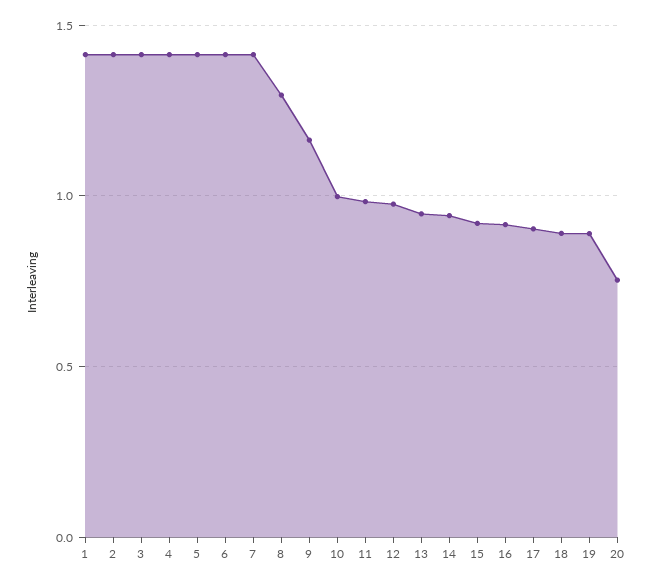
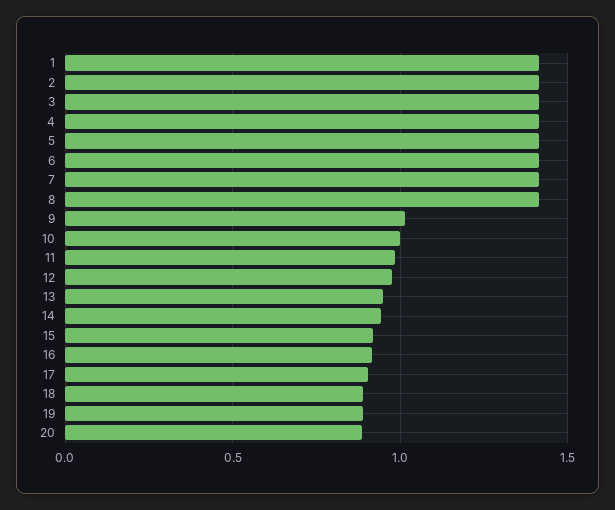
  {
    "1": 1.4,
    "2": 1.4,
    "3": 1.4,
    "4": 1.4,
    "5": 1.4,
    "6": 1.4,
    "7": 1.4,
-   "8": 1.3,
+   "8": 1.4,
-   "9": 1.15,
+   "9": 1,
    "10": 1,
    "11": 1,
    "12": 1,
    "13": 0.95,
    "14": 0.95,
    "15": 0.9,
    "16": 0.9,
    "17": 0.9,
    "18": 0.9,
    "19": 0.9,
-   "20": 0.75
+   "20": 0.9
  }

